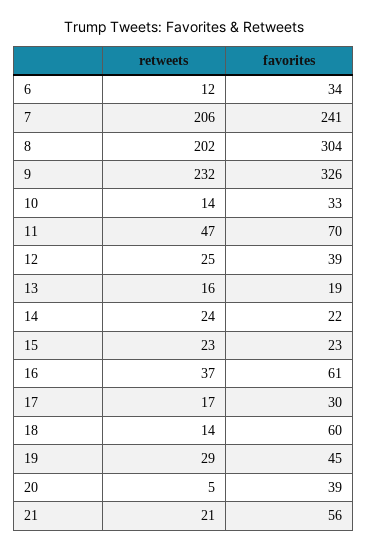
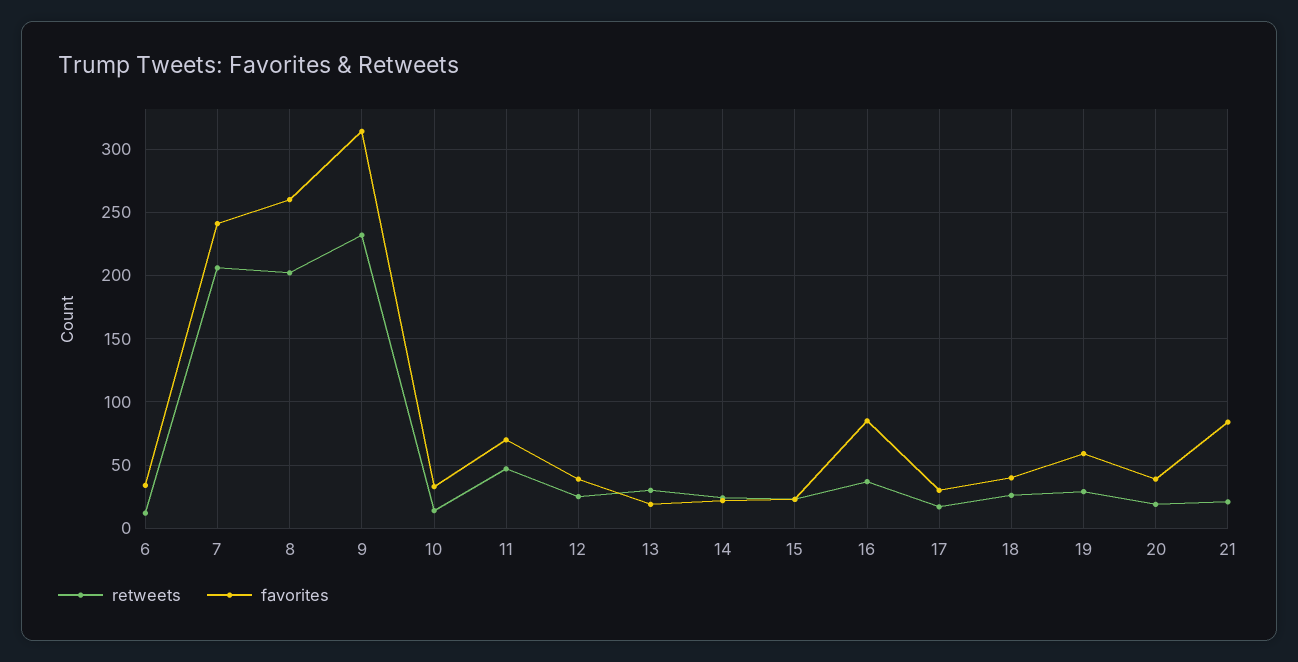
  {
    "retweets": {
      "6": 12,
      "7": 206,
      "8": 202,
      "9": 232,
      "10": 14,
      "11": 47,
      "12": 25,
-     "13": 16,
+     "13": 30,
      "14": 24,
      "15": 23,
      "16": 37,
      "17": 17,
-     "18": 14,
+     "18": 25,
      "19": 29,
-     "20": 5,
+     "20": 20,
      "21": 21
    },
    "favorites": {
      "6": 34,
      "7": 241,
-     "8": 304,
+     "8": 260,
-     "9": 326,
+     "9": 315,
      "10": 33,
      "11": 70,
      "12": 39,
      "13": 19,
      "14": 22,
      "15": 23,
-     "16": 61,
+     "16": 85,
      "17": 30,
-     "18": 60,
+     "18": 40,
-     "19": 45,
+     "19": 60,
      "20": 39,
-     "21": 56
+     "21": 85
    }
  }

